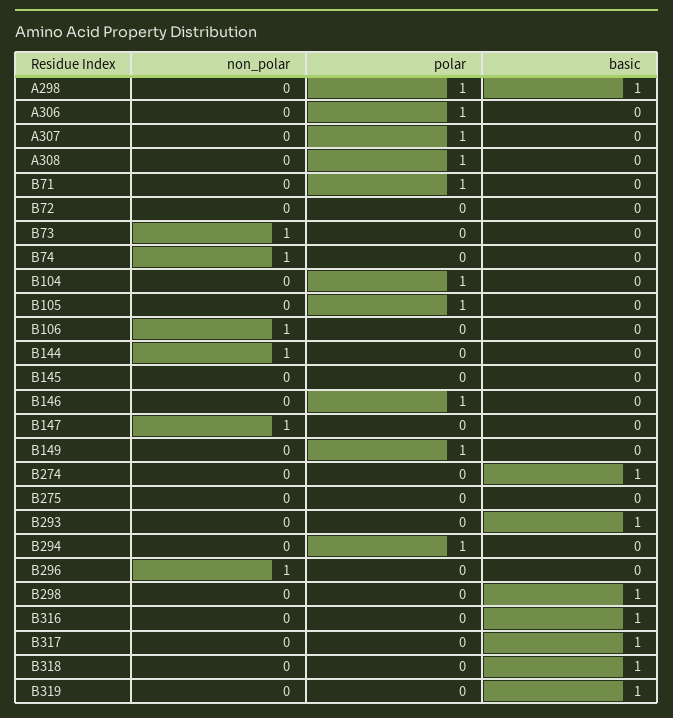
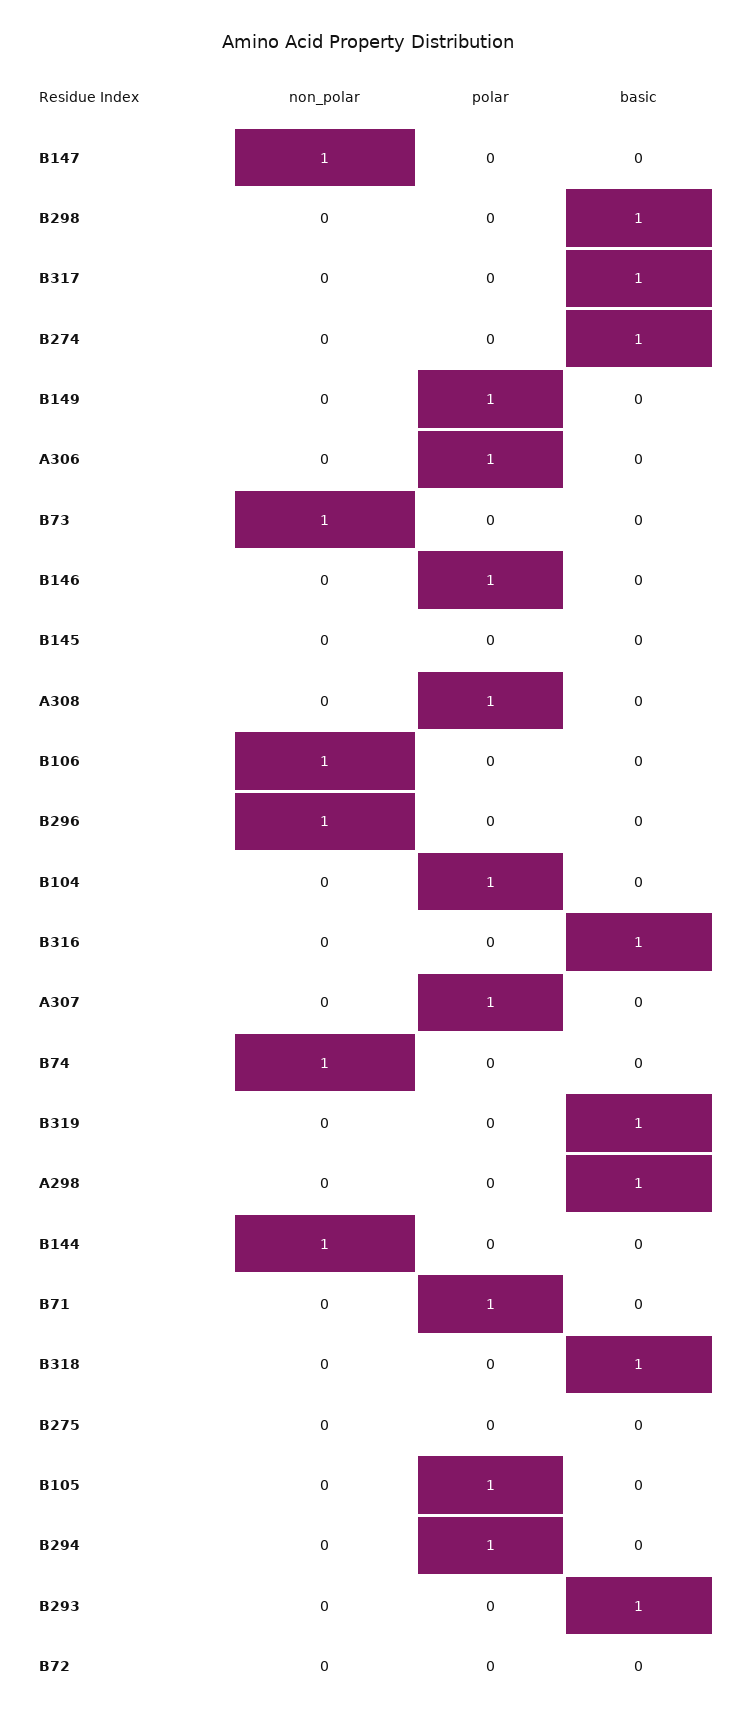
  {
    "non_polar": {
      "A298": 0,
      "A306": 0,
      "A307": 0,
      "A308": 0,
      "B71": 0,
      "B72": 0,
      "B73": 1,
      "B74": 1,
      "B104": 0,
      "B105": 0,
      "B106": 1,
      "B144": 1,
      "B145": 0,
      "B146": 0,
      "B147": 1,
      "B149": 0,
      "B274": 0,
      "B275": 0,
      "B293": 0,
      "B294": 0,
      "B296": 1,
      "B298": 0,
      "B316": 0,
      "B317": 0,
      "B318": 0,
      "B319": 0
    },
    "polar": {
-     "A298": 1,
+     "A298": 0,
      "A306": 1,
      "A307": 1,
      "A308": 1,
      "B71": 1,
      "B72": 0,
      "B73": 0,
      "B74": 0,
      "B104": 1,
      "B105": 1,
      "B106": 0,
      "B144": 0,
      "B145": 0,
      "B146": 1,
      "B147": 0,
      "B149": 1,
      "B274": 0,
      "B275": 0,
      "B293": 0,
      "B294": 1,
      "B296": 0,
      "B298": 0,
      "B316": 0,
      "B317": 0,
      "B318": 0,
      "B319": 0
    },
    "basic": {
      "A298": 1,
      "A306": 0,
      "A307": 0,
      "A308": 0,
      "B71": 0,
      "B72": 0,
      "B73": 0,
      "B74": 0,
      "B104": 0,
      "B105": 0,
      "B106": 0,
      "B144": 0,
      "B145": 0,
      "B146": 0,
      "B147": 0,
      "B149": 0,
      "B274": 1,
      "B275": 0,
      "B293": 1,
      "B294": 0,
      "B296": 0,
      "B298": 1,
      "B316": 1,
      "B317": 1,
      "B318": 1,
      "B319": 1
    }
  }

